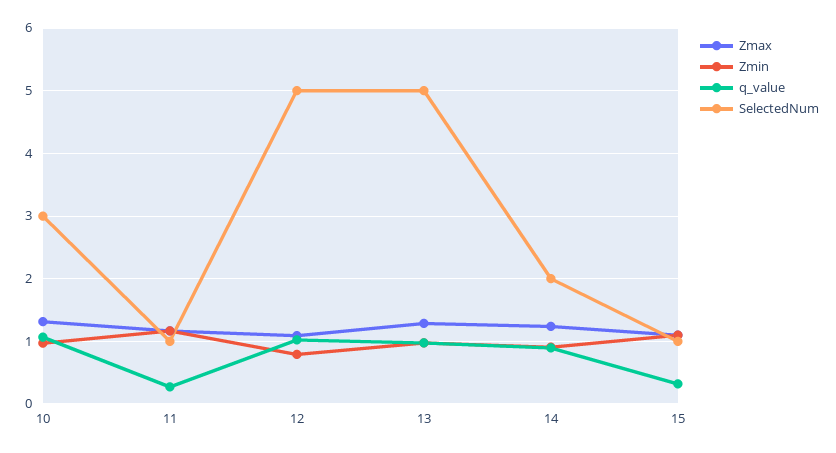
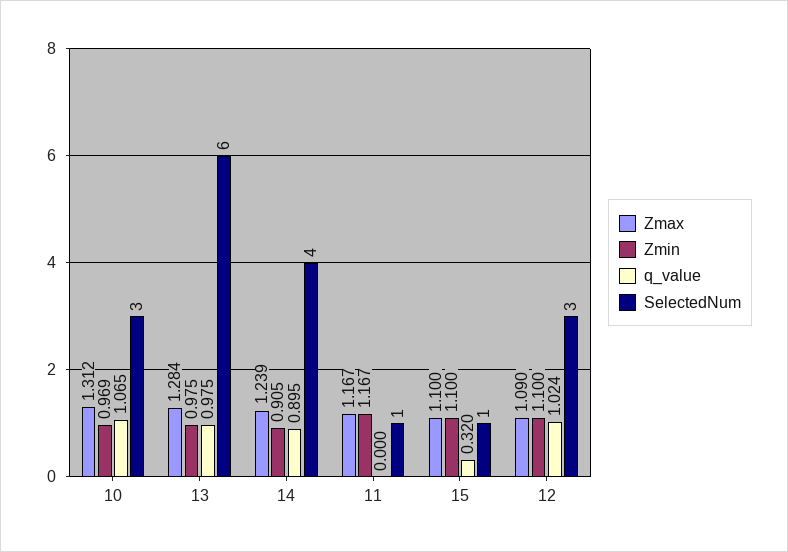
  {
    "Zmax": {
      "10": 1.312,
      "11": 1.167,
      "12": 1.09,
      "13": 1.284,
      "14": 1.239,
      "15": 1.1
    },
    "Zmin": {
      "10": 0.969,
      "11": 1.167,
-     "12": 0.8,
+     "12": 1.1,
      "13": 0.975,
      "14": 0.905,
      "15": 1.1
    },
    "q_value": {
      "10": 1.065,
-     "11": 0.3,
+     "11": 0,
      "12": 1.024,
      "13": 0.975,
      "14": 0.895,
      "15": 0.32
    },
    "SelectedNum": {
      "10": 3,
      "11": 1,
-     "12": 5,
+     "12": 3,
-     "13": 5,
+     "13": 6,
-     "14": 2,
+     "14": 4,
      "15": 1
    }
  }

